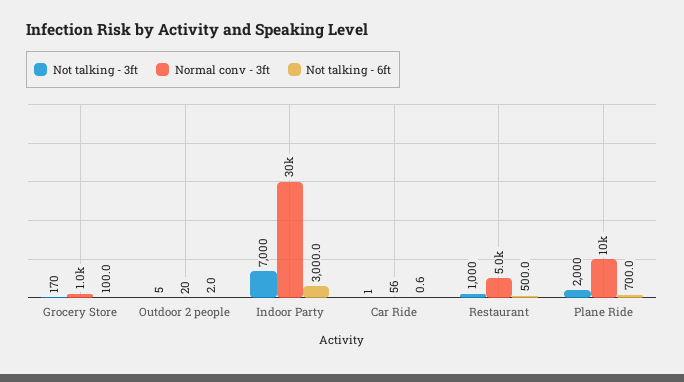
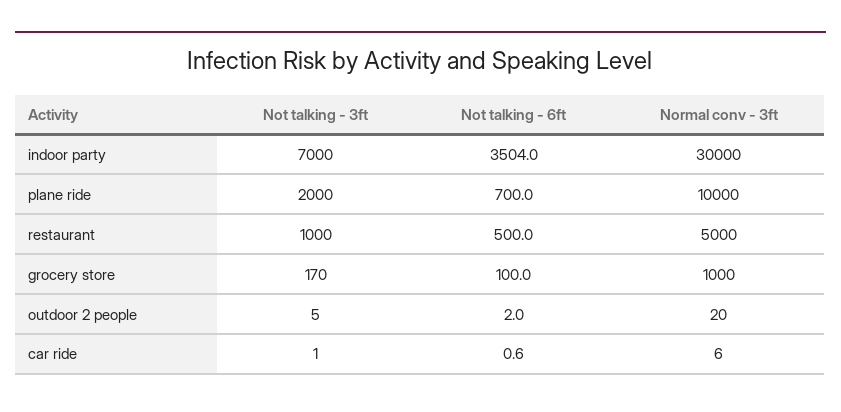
  {
    "Not talking - 3ft": {
      "Grocery Store": 170,
      "Outdoor 2 people": 5,
      "Indoor Party": 7000,
      "Car Ride": 1,
      "Restaurant": 1000,
      "Plane Ride": 2000
    },
    "Normal conv - 3ft": {
      "Grocery Store": 1000,
      "Outdoor 2 people": 20,
      "Indoor Party": 30000,
-     "Car Ride": 56,
+     "Car Ride": 6,
      "Restaurant": 5000,
      "Plane Ride": 10000
    },
    "Not talking - 6ft": {
      "Grocery Store": 100,
      "Outdoor 2 people": 2,
-     "Indoor Party": 3000,
+     "Indoor Party": 3504,
      "Car Ride": 0.6,
      "Restaurant": 500,
      "Plane Ride": 700
    }
  }

